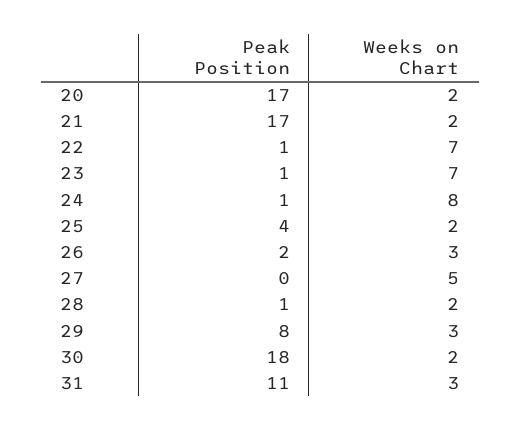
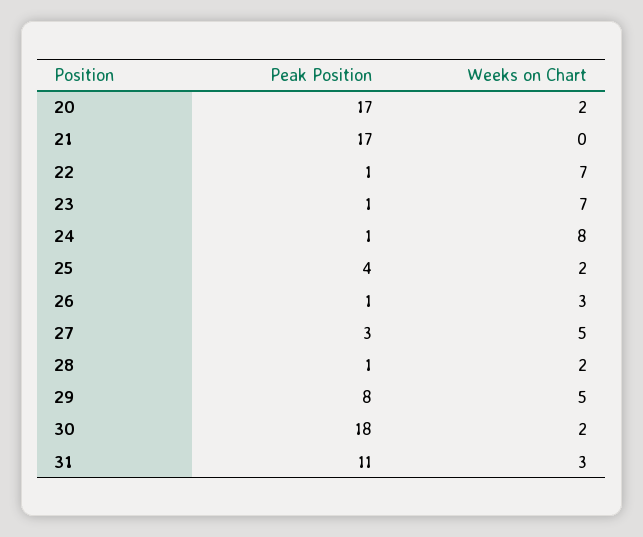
  {
    "Peak Position": {
      "20": 17,
      "21": 17,
      "22": 1,
      "23": 1,
      "24": 1,
      "25": 4,
-     "26": 2,
+     "26": 1,
-     "27": 0,
+     "27": 3,
      "28": 1,
      "29": 8,
      "30": 18,
      "31": 11
    },
    "Weeks on Chart": {
      "20": 2,
-     "21": 2,
+     "21": 0,
      "22": 7,
      "23": 7,
      "24": 8,
      "25": 2,
      "26": 3,
      "27": 5,
      "28": 2,
-     "29": 3,
+     "29": 5,
      "30": 2,
      "31": 3
    }
  }

